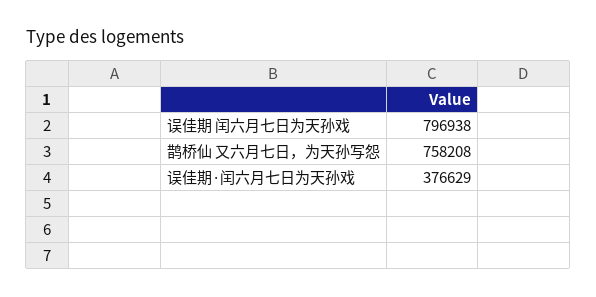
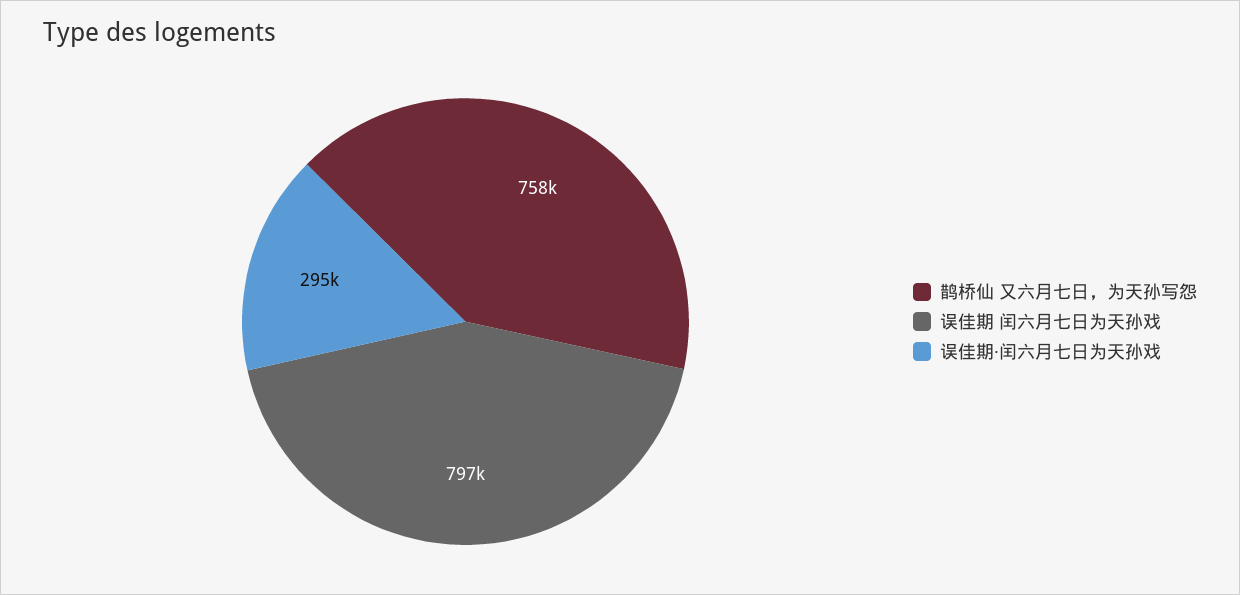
  {
    "误佳期 闰六月七日为天孙戏": 796938,
    "鹊桥仙 又六月七日，为天孙写怨": 758208,
-   "误佳期·闰六月七日为天孙戏": 376629
+   "误佳期·闰六月七日为天孙戏": 295000
  }

